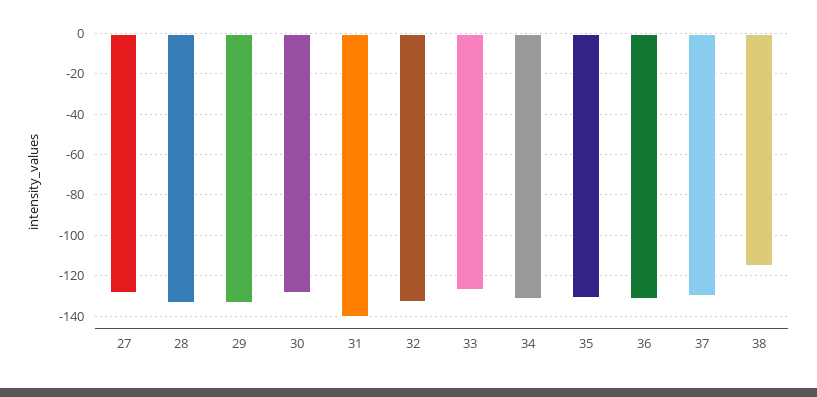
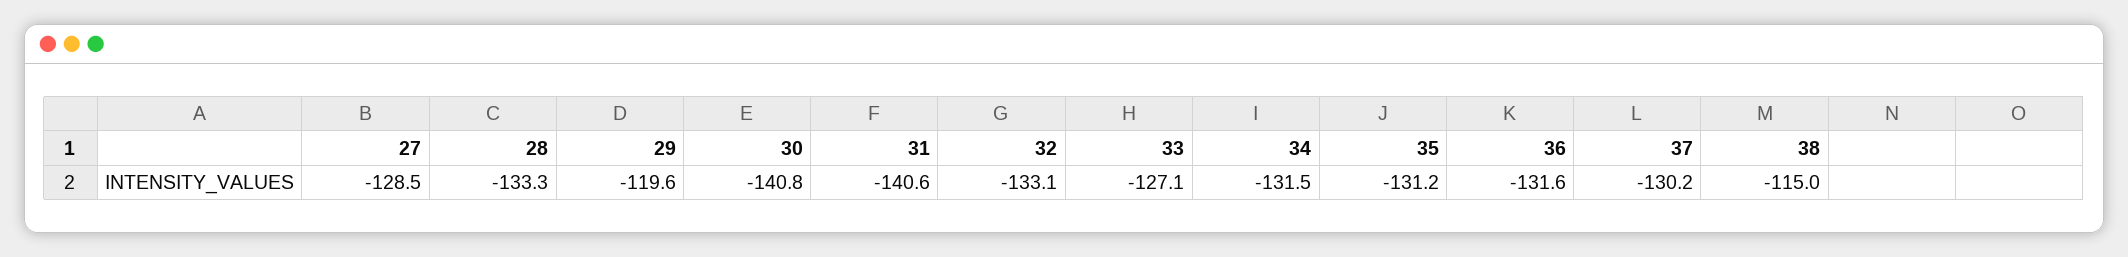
  {
    "27": -128.5,
    "28": -133.3,
-   "29": -135,
+   "29": -119.6,
-   "30": -130,
+   "30": -140.8,
    "31": -140.6,
    "32": -133.1,
    "33": -127.1,
    "34": -131.5,
    "35": -131.2,
    "36": -131.6,
    "37": -130.2,
    "38": -115
  }

